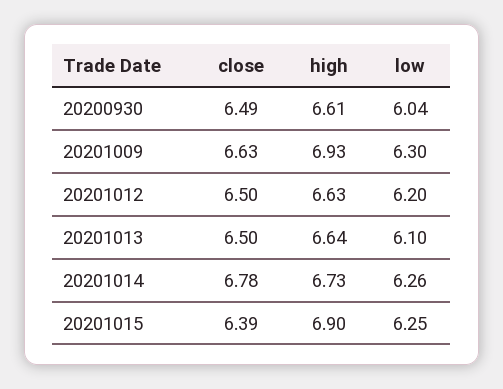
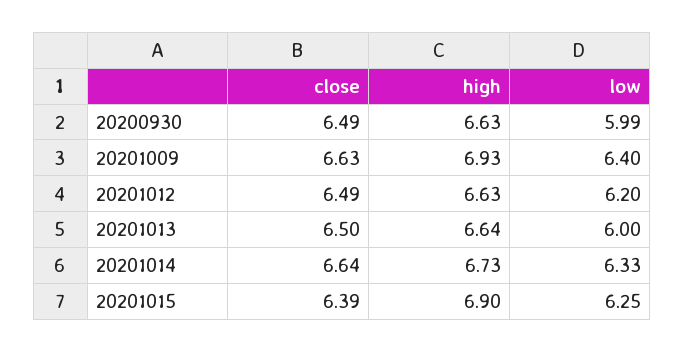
  {
    "close": {
      "20200930": 6.49,
      "20201009": 6.63,
-     "20201012": 6.5,
+     "20201012": 6.49,
      "20201013": 6.5,
-     "20201014": 6.78,
+     "20201014": 6.64,
      "20201015": 6.39
    },
    "high": {
-     "20200930": 6.61,
+     "20200930": 6.63,
      "20201009": 6.93,
      "20201012": 6.63,
      "20201013": 6.64,
      "20201014": 6.73,
      "20201015": 6.9
    },
    "low": {
-     "20200930": 6.04,
+     "20200930": 5.99,
-     "20201009": 6.3,
+     "20201009": 6.4,
      "20201012": 6.2,
-     "20201013": 6.1,
+     "20201013": 6,
-     "20201014": 6.26,
+     "20201014": 6.33,
      "20201015": 6.25
    }
  }

